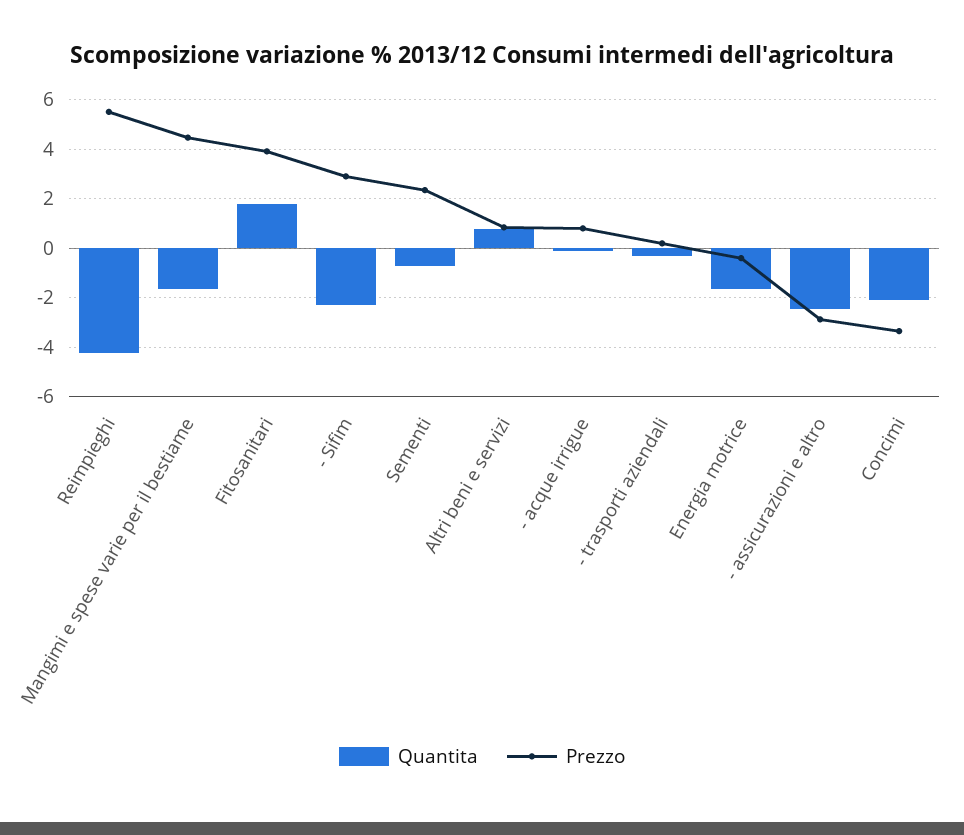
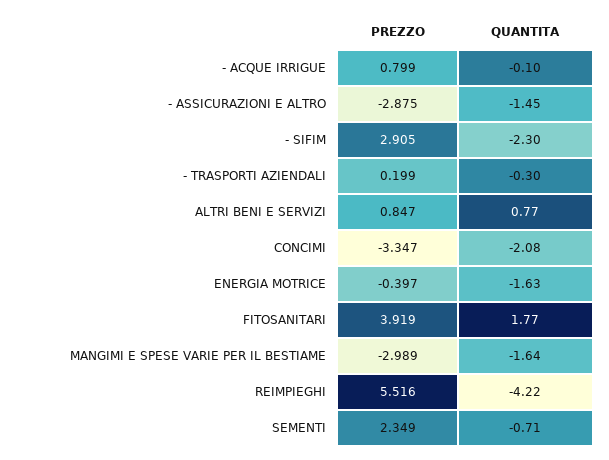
  {
    "Quantita": {
      "Reimpieghi": -4.22,
      "Mangimi e spese varie per il bestiame": -1.64,
      "Fitosanitari": 1.77,
      "- Sifim": -2.3,
      "Sementi": -0.71,
      "Altri beni e servizi": 0.77,
      "- acque irrigue": -0.1,
      "- trasporti aziendali": -0.3,
      "Energia motrice": -1.63,
-     "- assicurazioni e altro": -2.5,
+     "- assicurazioni e altro": -1.45,
      "Concimi": -2.08
    },
    "Prezzo": {
      "Reimpieghi": 5.516,
-     "Mangimi e spese varie per il bestiame": 4.5,
+     "Mangimi e spese varie per il bestiame": -2.989,
      "Fitosanitari": 3.919,
      "- Sifim": 2.905,
      "Sementi": 2.349,
      "Altri beni e servizi": 0.847,
      "- acque irrigue": 0.799,
      "- trasporti aziendali": 0.199,
      "Energia motrice": -0.397,
      "- assicurazioni e altro": -2.875,
      "Concimi": -3.347
    }
  }

